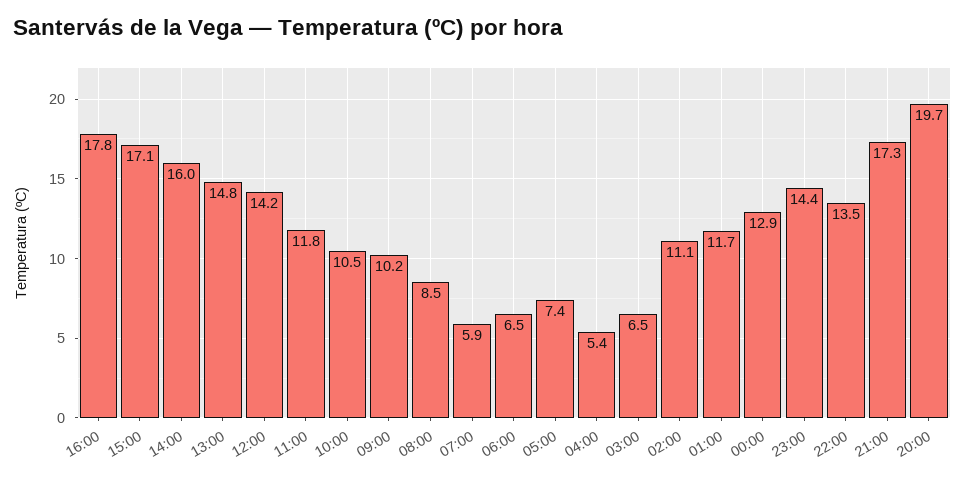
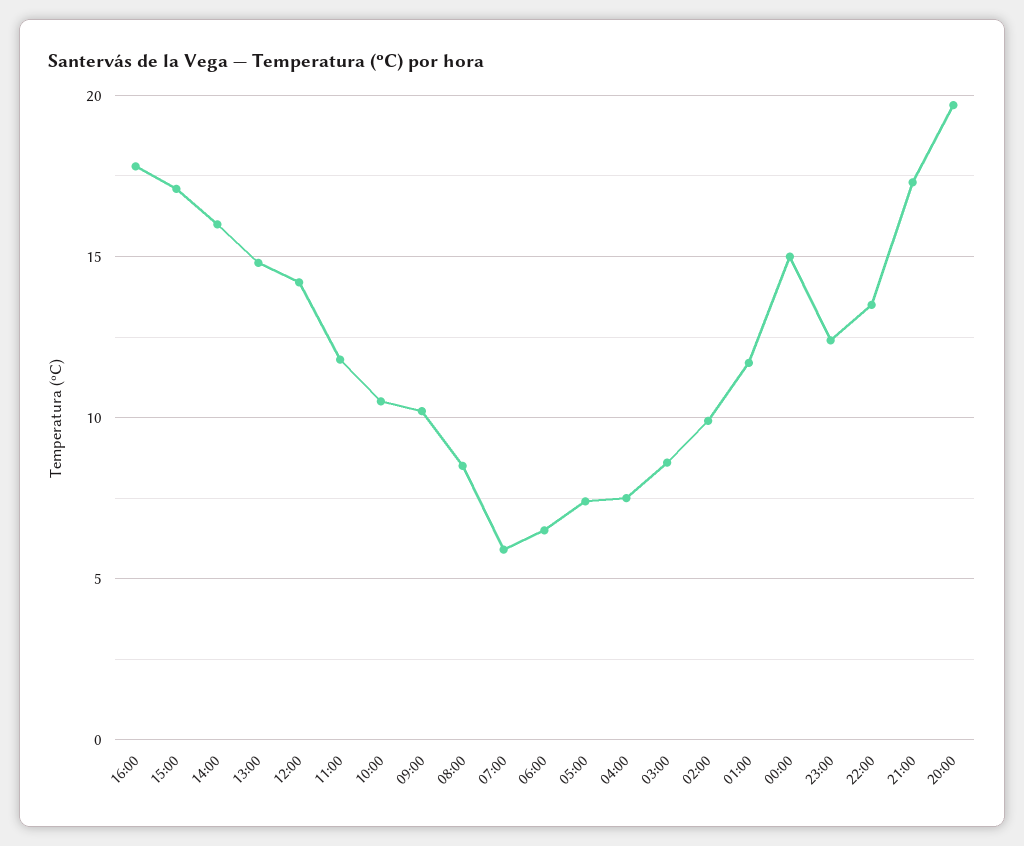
  {
    "16:00": 17.8,
    "15:00": 17.1,
    "14:00": 16,
    "13:00": 14.8,
    "12:00": 14.2,
    "11:00": 11.8,
    "10:00": 10.5,
    "09:00": 10.2,
    "08:00": 8.5,
    "07:00": 5.9,
    "06:00": 6.5,
    "05:00": 7.4,
-   "04:00": 5.4,
+   "04:00": 7.5,
-   "03:00": 6.5,
+   "03:00": 8.5,
-   "02:00": 11.1,
+   "02:00": 10,
    "01:00": 11.7,
-   "00:00": 12.9,
+   "00:00": 15,
-   "23:00": 14.4,
+   "23:00": 12.5,
    "22:00": 13.5,
    "21:00": 17.3,
    "20:00": 19.7
  }

